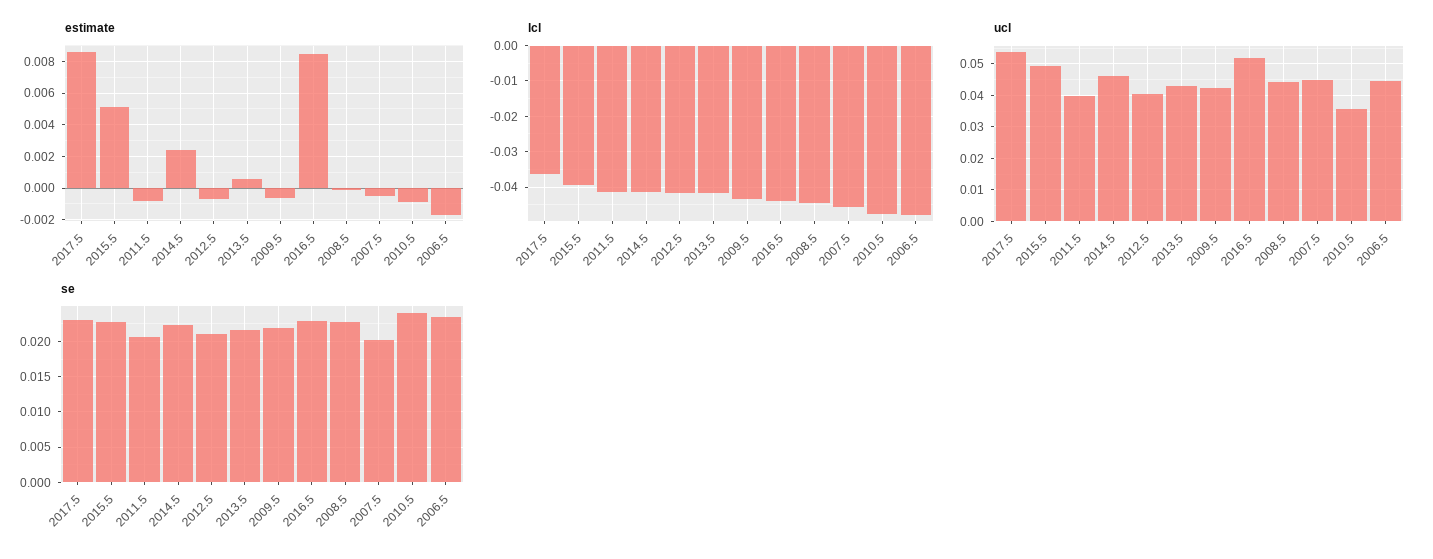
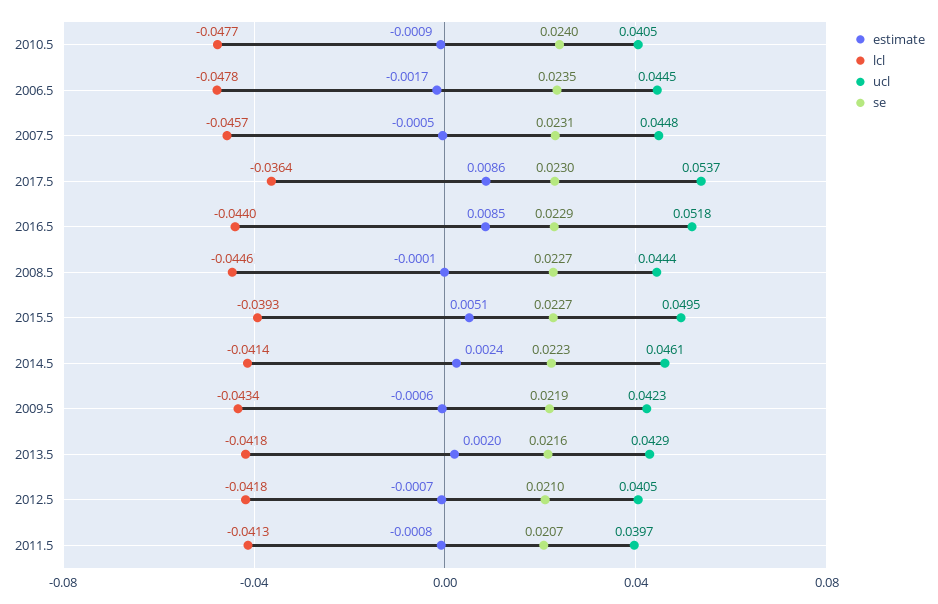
  {
    "estimate": {
      "2017.5": 0.0086,
      "2015.5": 0.0051,
      "2011.5": -0.0008,
      "2014.5": 0.0024,
      "2012.5": -0.0007,
-     "2013.5": 0.0005,
+     "2013.5": 0.002,
      "2009.5": -0.0006,
      "2016.5": 0.0085,
      "2008.5": -0.0001,
      "2007.5": -0.0005,
      "2010.5": -0.0009,
      "2006.5": -0.0017
    },
    "lcl": {
      "2017.5": -0.0364,
      "2015.5": -0.0393,
      "2011.5": -0.0413,
      "2014.5": -0.0414,
      "2012.5": -0.0418,
      "2013.5": -0.0418,
      "2009.5": -0.0434,
      "2016.5": -0.044,
      "2008.5": -0.0446,
      "2007.5": -0.0457,
      "2010.5": -0.0477,
      "2006.5": -0.0478
    },
    "ucl": {
      "2017.5": 0.0537,
      "2015.5": 0.0495,
      "2011.5": 0.0397,
      "2014.5": 0.0461,
      "2012.5": 0.0405,
      "2013.5": 0.0429,
      "2009.5": 0.0423,
      "2016.5": 0.0518,
      "2008.5": 0.0444,
      "2007.5": 0.0448,
-     "2010.5": 0.036,
+     "2010.5": 0.0405,
      "2006.5": 0.0445
    },
    "se": {
      "2017.5": 0.023,
      "2015.5": 0.0227,
      "2011.5": 0.0207,
      "2014.5": 0.0223,
      "2012.5": 0.021,
      "2013.5": 0.0216,
      "2009.5": 0.0219,
      "2016.5": 0.0229,
      "2008.5": 0.0227,
-     "2007.5": 0.02,
+     "2007.5": 0.0231,
      "2010.5": 0.024,
      "2006.5": 0.0235
    }
  }

